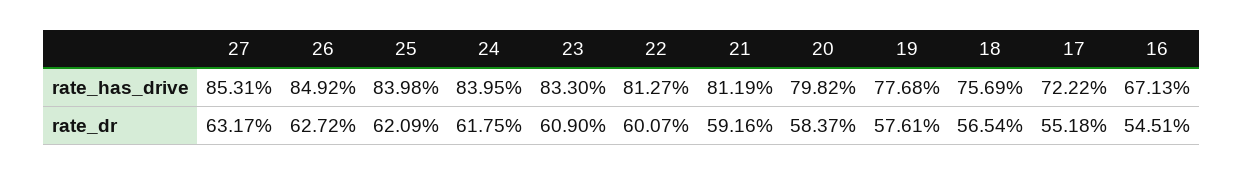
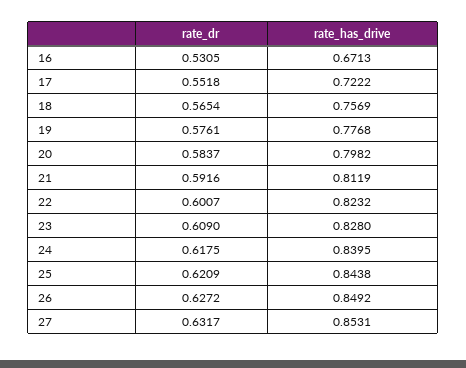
  {
    "27": {
      "rate_has_drive": 0.8531,
      "rate_dr": 0.6317
    },
    "26": {
      "rate_has_drive": 0.8492,
      "rate_dr": 0.6272
    },
    "25": {
-     "rate_has_drive": 0.8398,
+     "rate_has_drive": 0.8438,
      "rate_dr": 0.6209
    },
    "24": {
      "rate_has_drive": 0.8395,
      "rate_dr": 0.6175
    },
    "23": {
-     "rate_has_drive": 0.833,
+     "rate_has_drive": 0.828,
      "rate_dr": 0.609
    },
    "22": {
-     "rate_has_drive": 0.8127,
+     "rate_has_drive": 0.8232,
      "rate_dr": 0.6007
    },
    "21": {
      "rate_has_drive": 0.8119,
      "rate_dr": 0.5916
    },
    "20": {
      "rate_has_drive": 0.7982,
      "rate_dr": 0.5837
    },
    "19": {
      "rate_has_drive": 0.7768,
      "rate_dr": 0.5761
    },
    "18": {
      "rate_has_drive": 0.7569,
      "rate_dr": 0.5654
    },
    "17": {
      "rate_has_drive": 0.7222,
      "rate_dr": 0.5518
    },
    "16": {
      "rate_has_drive": 0.6713,
-     "rate_dr": 0.5451
+     "rate_dr": 0.5305
    }
  }

